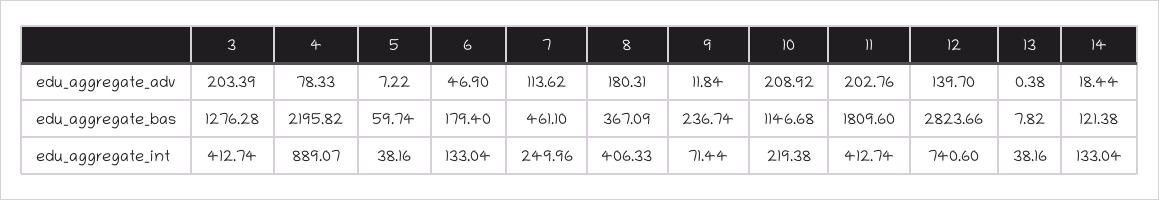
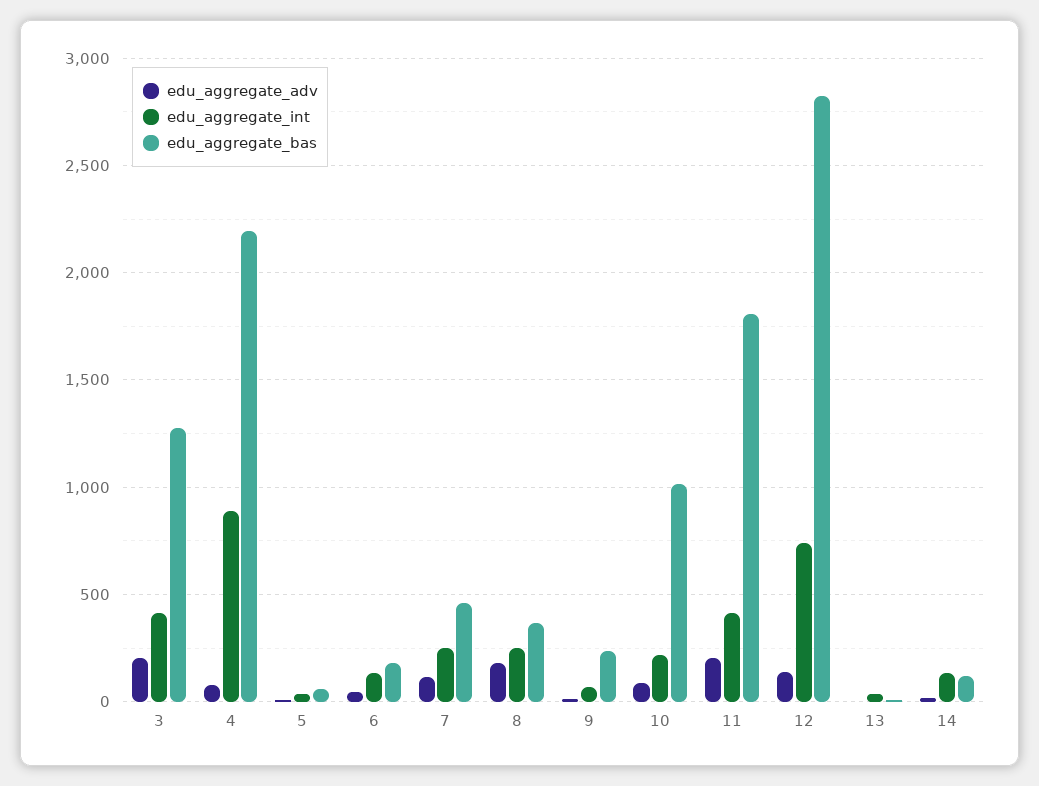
  {
    "edu_aggregate_adv": {
      "3": 203.39,
      "4": 78.33,
      "5": 7.22,
      "6": 46.9,
      "7": 113.62,
      "8": 180.31,
      "9": 11.84,
-     "10": 208.92,
+     "10": 100,
      "11": 202.76,
      "12": 139.7,
      "13": 0.38,
      "14": 18.44
    },
    "edu_aggregate_bas": {
      "3": 1276.28,
      "4": 2195.82,
      "5": 59.74,
      "6": 179.4,
      "7": 461.1,
      "8": 367.09,
      "9": 236.74,
-     "10": 1146.68,
+     "10": 1000,
      "11": 1809.6,
      "12": 2823.66,
      "13": 7.82,
      "14": 121.38
    },
    "edu_aggregate_int": {
      "3": 412.74,
      "4": 889.07,
      "5": 38.16,
      "6": 133.04,
      "7": 249.96,
-     "8": 406.33,
+     "8": 250,
      "9": 71.44,
      "10": 219.38,
      "11": 412.74,
      "12": 740.6,
      "13": 38.16,
      "14": 133.04
    }
  }

